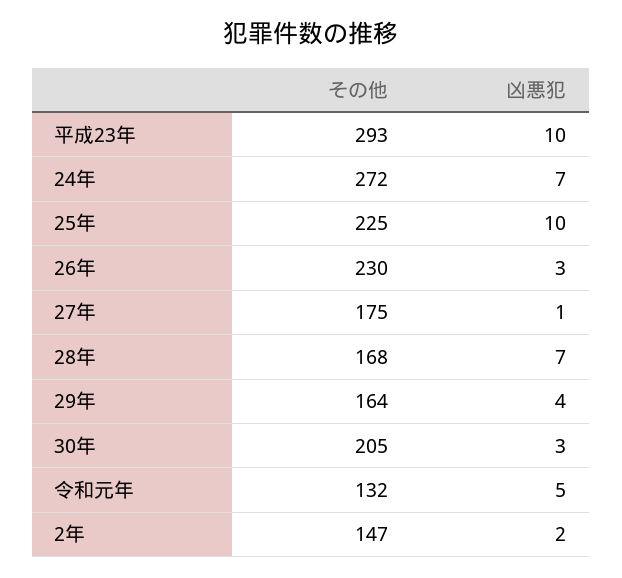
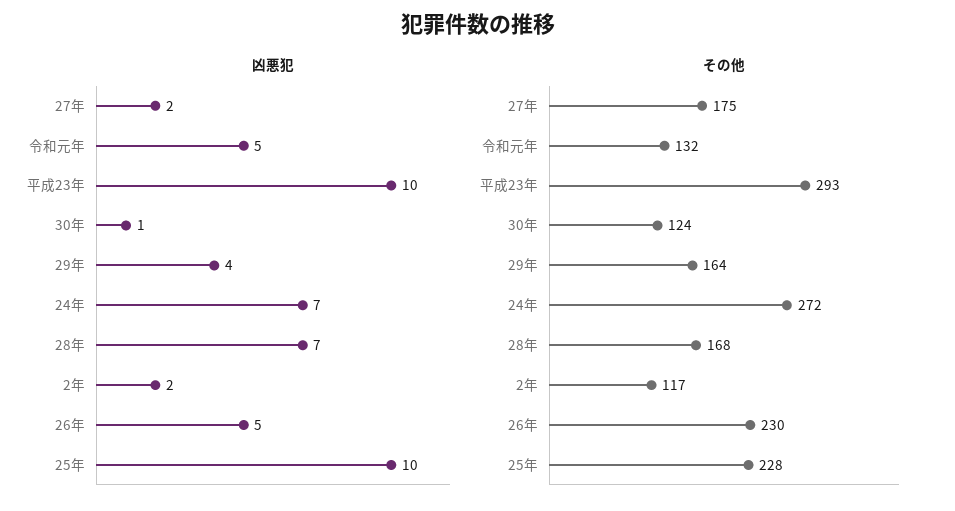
  {
    "その他": {
      "平成23年": 293,
      "24年": 272,
-     "25年": 225,
+     "25年": 228,
      "26年": 230,
      "27年": 175,
      "28年": 168,
      "29年": 164,
-     "30年": 205,
+     "30年": 124,
      "令和元年": 132,
-     "2年": 147
+     "2年": 117
    },
    "凶悪犯": {
      "平成23年": 10,
      "24年": 7,
      "25年": 10,
-     "26年": 3,
+     "26年": 5,
-     "27年": 1,
+     "27年": 2,
      "28年": 7,
      "29年": 4,
-     "30年": 3,
+     "30年": 1,
      "令和元年": 5,
      "2年": 2
    }
  }

